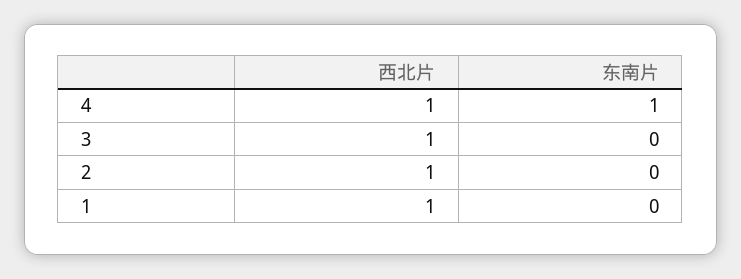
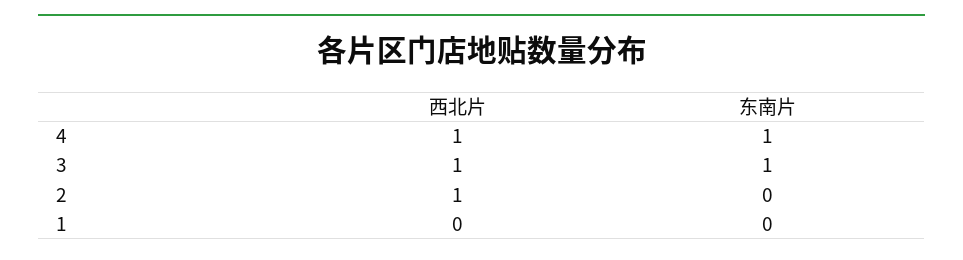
  {
    "西北片": {
      "4": 1,
      "3": 1,
      "2": 1,
-     "1": 1
+     "1": 0
    },
    "东南片": {
      "4": 1,
-     "3": 0,
+     "3": 1,
      "2": 0,
      "1": 0
    }
  }

